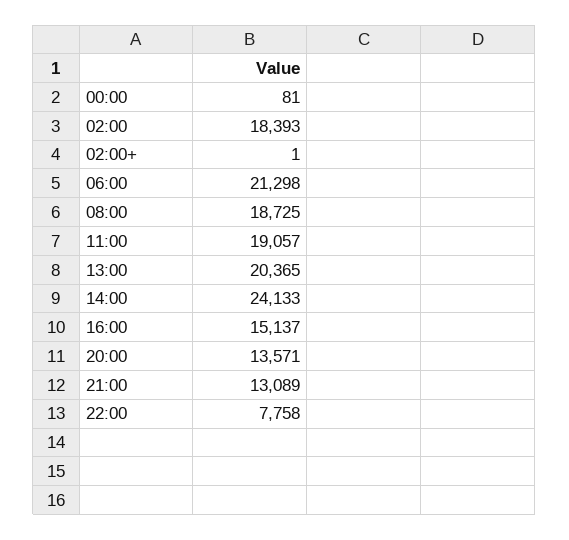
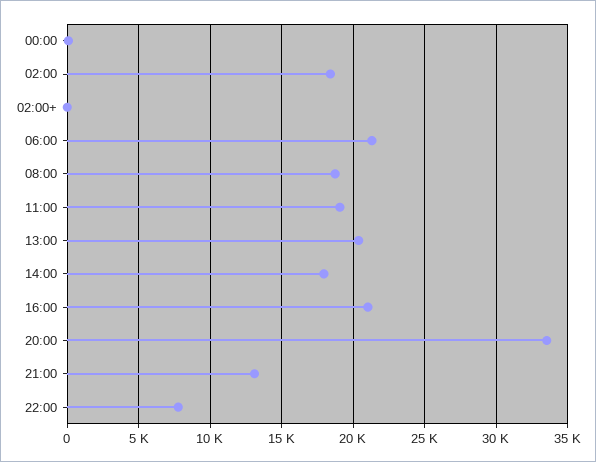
  {
    "00:00": 81,
    "02:00": 18393,
    "02:00+": 1,
    "06:00": 21298,
    "08:00": 18725,
    "11:00": 19057,
    "13:00": 20365,
-   "14:00": 24133,
+   "14:00": 18000,
-   "16:00": 15137,
+   "16:00": 21000,
-   "20:00": 13571,
+   "20:00": 33500,
    "21:00": 13089,
    "22:00": 7758
  }

